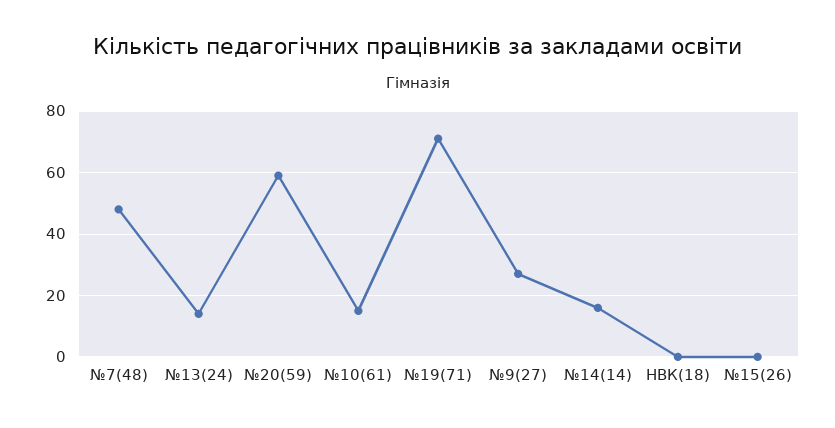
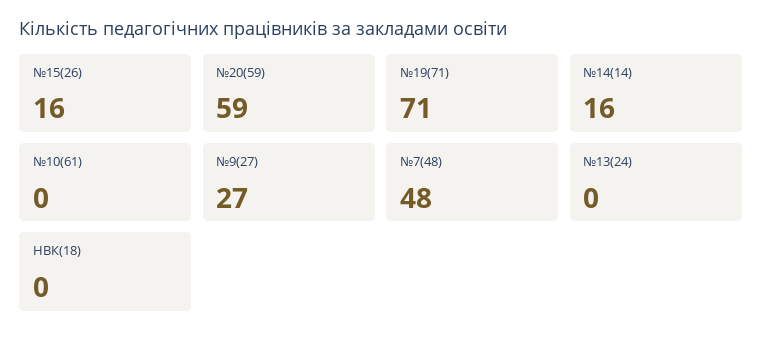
  {
    "№7(48)": 48,
-   "№13(24)": 15,
+   "№13(24)": 0,
    "№20(59)": 59,
-   "№10(61)": 15,
+   "№10(61)": 0,
    "№19(71)": 71,
    "№9(27)": 27,
    "№14(14)": 16,
    "НВК(18)": 0,
-   "№15(26)": 0
+   "№15(26)": 16
  }

